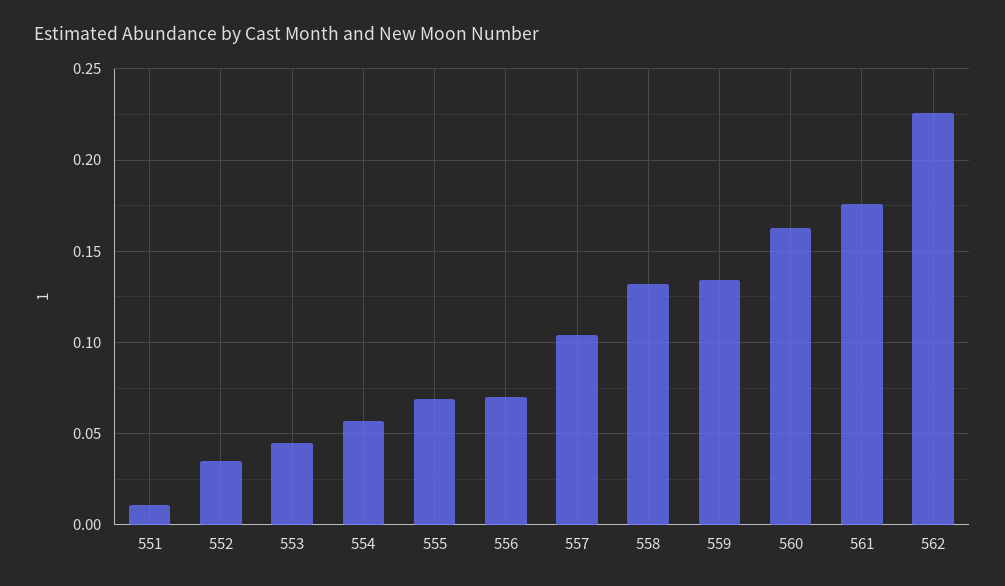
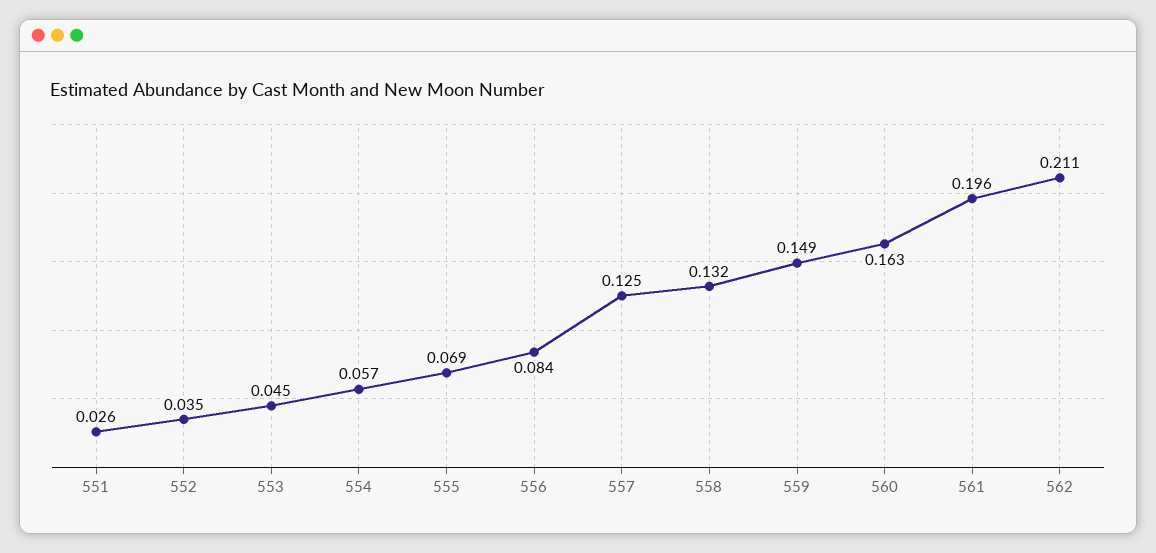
  {
-   "551": 0.01,
+   "551": 0.026,
    "552": 0.035,
    "553": 0.045,
    "554": 0.057,
    "555": 0.069,
-   "556": 0.07,
+   "556": 0.084,
-   "557": 0.105,
+   "557": 0.125,
    "558": 0.132,
-   "559": 0.135,
+   "559": 0.149,
    "560": 0.163,
-   "561": 0.175,
+   "561": 0.196,
-   "562": 0.225
+   "562": 0.211
  }

